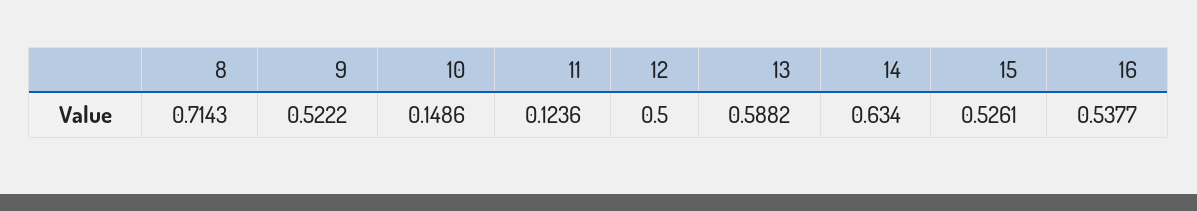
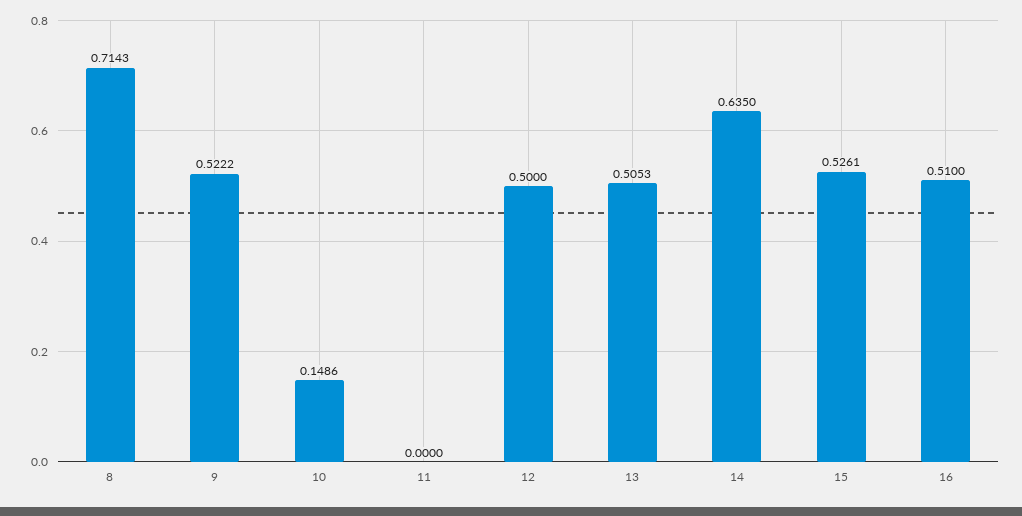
  {
    "8": 0.7143,
    "9": 0.5222,
    "10": 0.1486,
-   "11": 0.1236,
+   "11": 0,
    "12": 0.5,
-   "13": 0.5882,
+   "13": 0.5053,
-   "14": 0.634,
+   "14": 0.635,
    "15": 0.5261,
-   "16": 0.5377
+   "16": 0.51
  }

